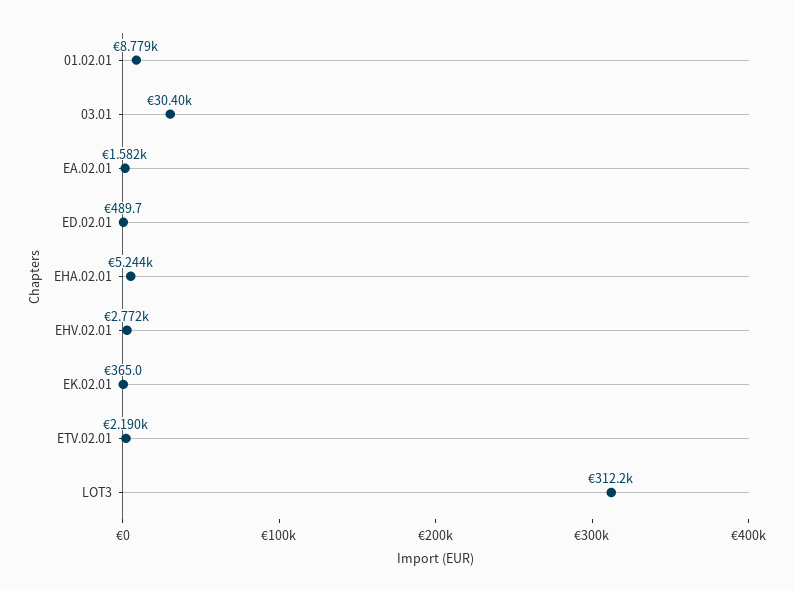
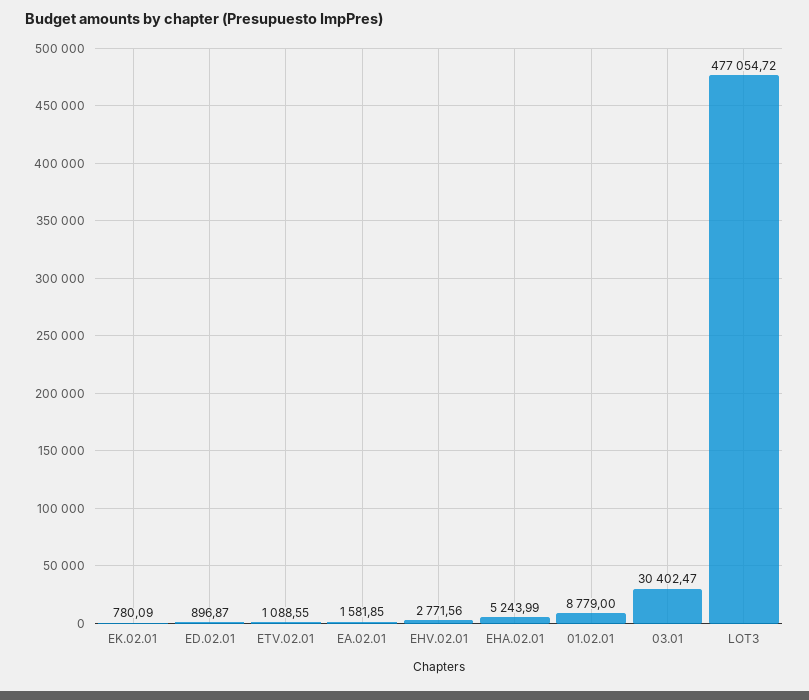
  {
    "01.02.01": 8779,
    "03.01": 30402.47,
    "EA.02.01": 1581.85,
-   "ED.02.01": 489.7,
+   "ED.02.01": 896.87,
    "EHA.02.01": 5243.99,
    "EHV.02.01": 2771.56,
-   "EK.02.01": 365,
+   "EK.02.01": 780.09,
-   "ETV.02.01": 2190,
+   "ETV.02.01": 1088.55,
-   "LOT3": 312200
+   "LOT3": 477054.72
  }

